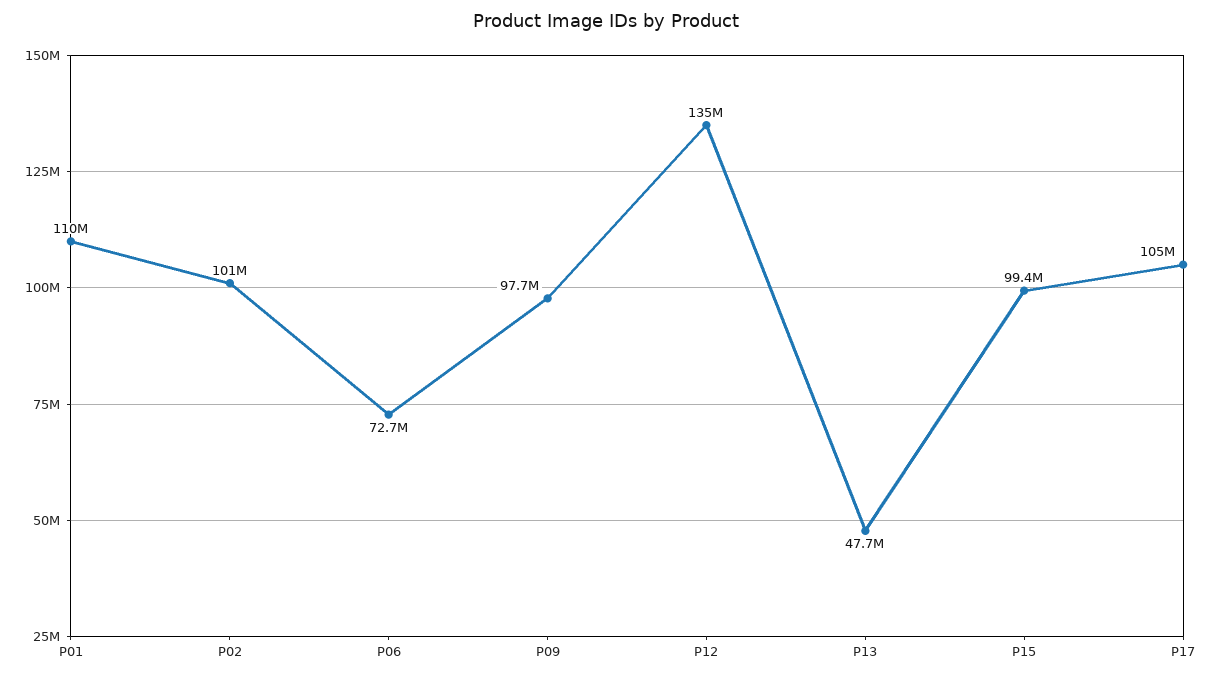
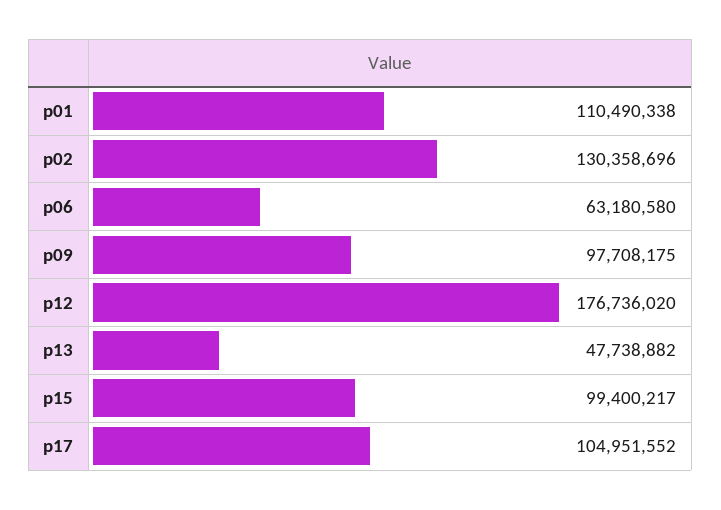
  {
    "P01": 110490338,
-   "P02": 101000000,
+   "P02": 130358696,
-   "P06": 72700000,
+   "P06": 63180580,
    "P09": 97708175,
-   "P12": 135000000,
+   "P12": 176736020,
    "P13": 47738882,
    "P15": 99400217,
    "P17": 104951552
  }

